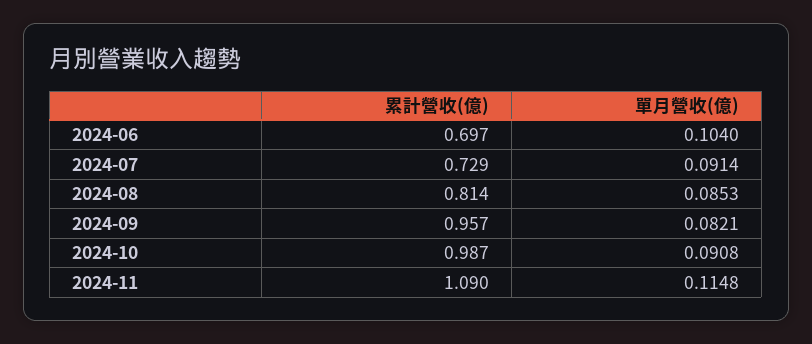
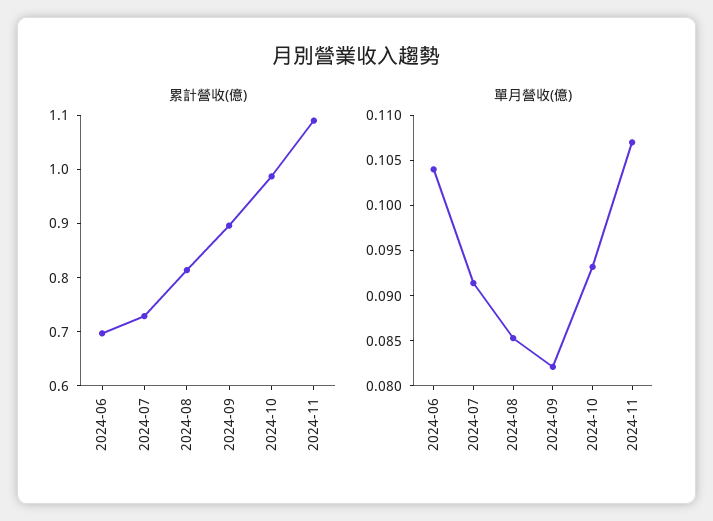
  {
    "累計營收(億)": {
      "2024-06": 0.697,
      "2024-07": 0.729,
      "2024-08": 0.814,
-     "2024-09": 0.957,
+     "2024-09": 0.9,
      "2024-10": 0.987,
      "2024-11": 1.09
    },
    "單月營收(億)": {
      "2024-06": 0.104,
      "2024-07": 0.0914,
      "2024-08": 0.0853,
      "2024-09": 0.0821,
-     "2024-10": 0.0908,
+     "2024-10": 0.093,
-     "2024-11": 0.1148
+     "2024-11": 0.107
    }
  }

